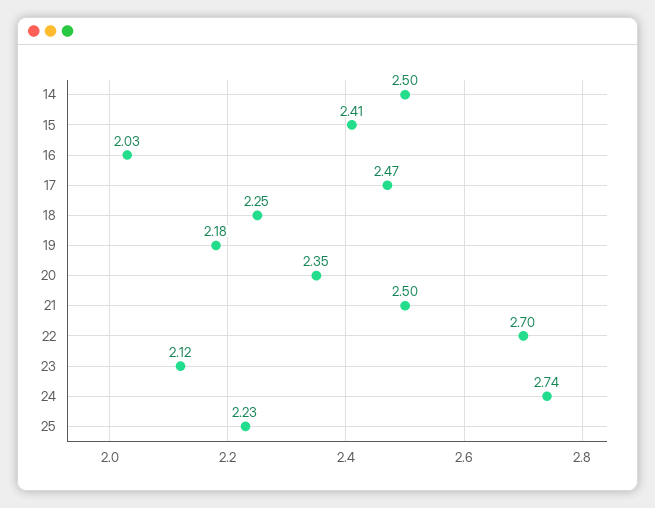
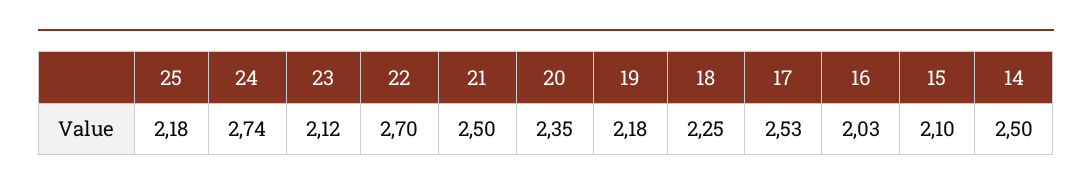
  {
    "14": 2.5,
-   "15": 2.41,
+   "15": 2.1,
    "16": 2.03,
-   "17": 2.47,
+   "17": 2.53,
    "18": 2.25,
    "19": 2.18,
    "20": 2.35,
    "21": 2.5,
    "22": 2.7,
    "23": 2.12,
    "24": 2.74,
-   "25": 2.23
+   "25": 2.18
  }

